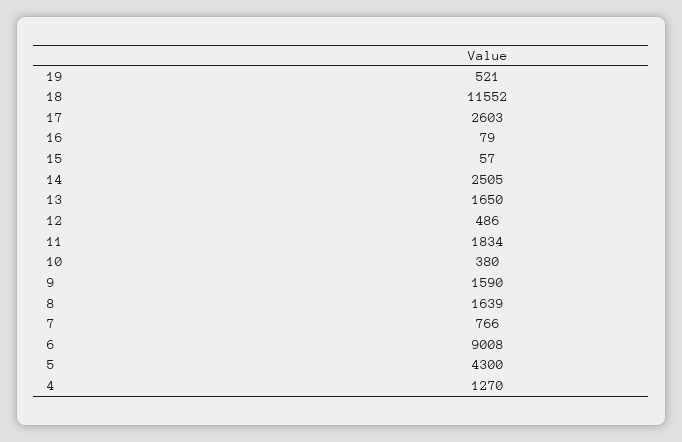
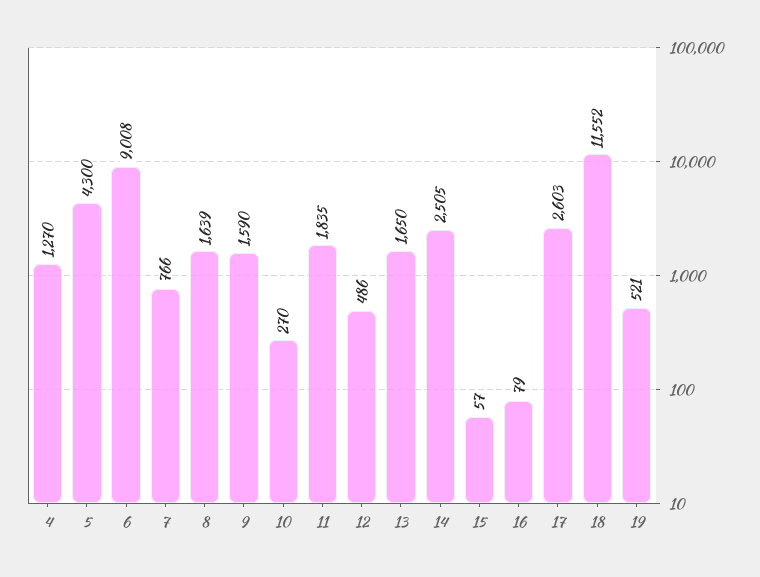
  {
    "19": 521,
    "18": 11552,
    "17": 2603,
    "16": 79,
    "15": 57,
    "14": 2505,
    "13": 1650,
    "12": 486,
-   "11": 1834,
+   "11": 1835,
-   "10": 380,
+   "10": 270,
    "9": 1590,
    "8": 1639,
    "7": 766,
    "6": 9008,
    "5": 4300,
    "4": 1270
  }

